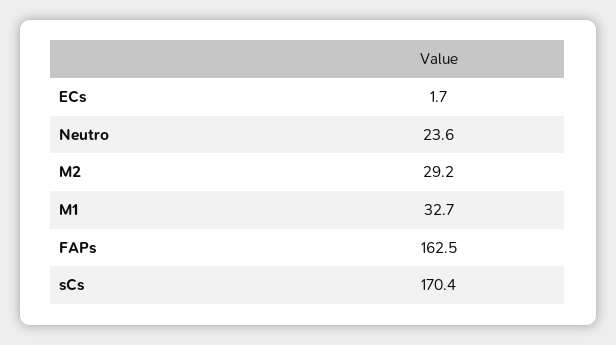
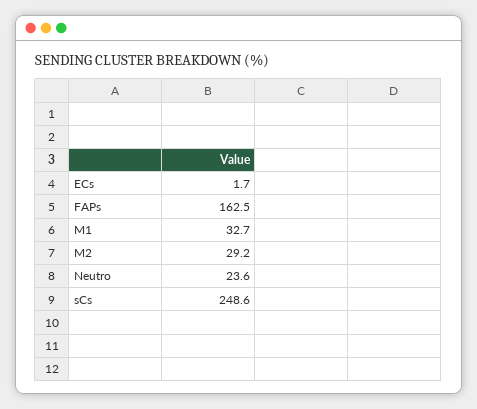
  {
    "ECs": 1.7,
    "Neutro": 23.6,
    "M2": 29.2,
    "M1": 32.7,
    "FAPs": 162.5,
-   "sCs": 170.4
+   "sCs": 248.6
  }

